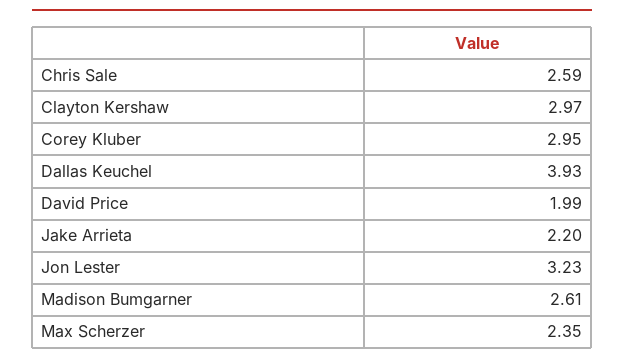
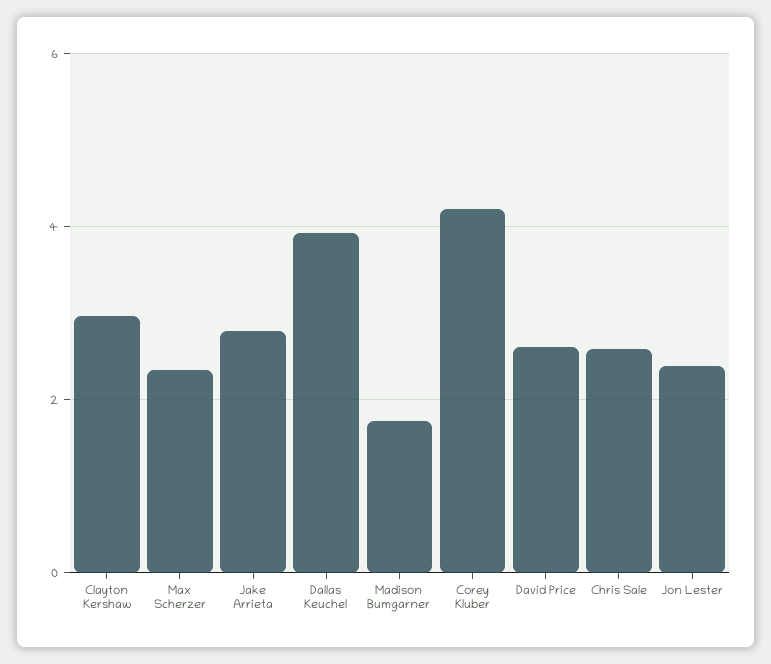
  {
    "Chris Sale": 2.59,
    "Clayton Kershaw": 2.97,
-   "Corey Kluber": 2.95,
+   "Corey Kluber": 4.2,
    "Dallas Keuchel": 3.93,
-   "David Price": 1.99,
+   "David Price": 2.6,
-   "Jake Arrieta": 2.2,
+   "Jake Arrieta": 2.8,
-   "Jon Lester": 3.23,
+   "Jon Lester": 2.4,
-   "Madison Bumgarner": 2.61,
+   "Madison Bumgarner": 1.8,
    "Max Scherzer": 2.35
  }

